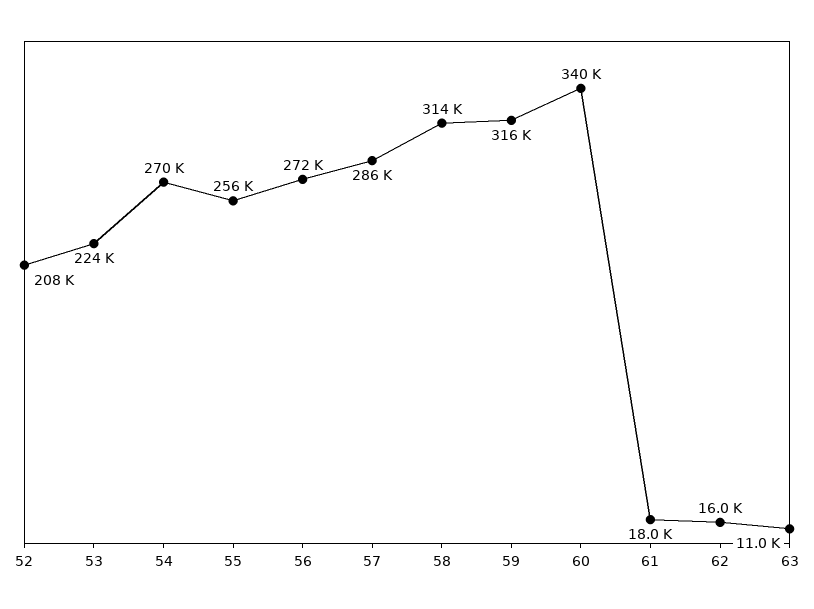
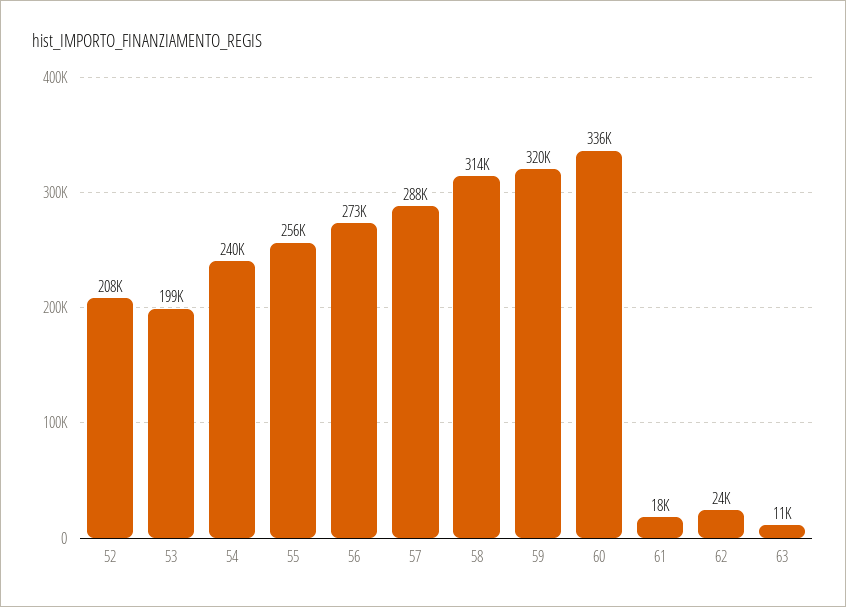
  {
    "52": 208000,
-   "53": 224000,
+   "53": 199000,
-   "54": 270000,
+   "54": 240000,
    "55": 256000,
-   "56": 272000,
+   "56": 273000,
-   "57": 286000,
+   "57": 288000,
    "58": 314000,
-   "59": 316000,
+   "59": 320000,
-   "60": 340000,
+   "60": 336000,
    "61": 18000,
-   "62": 16000,
+   "62": 24000,
    "63": 11000
  }

